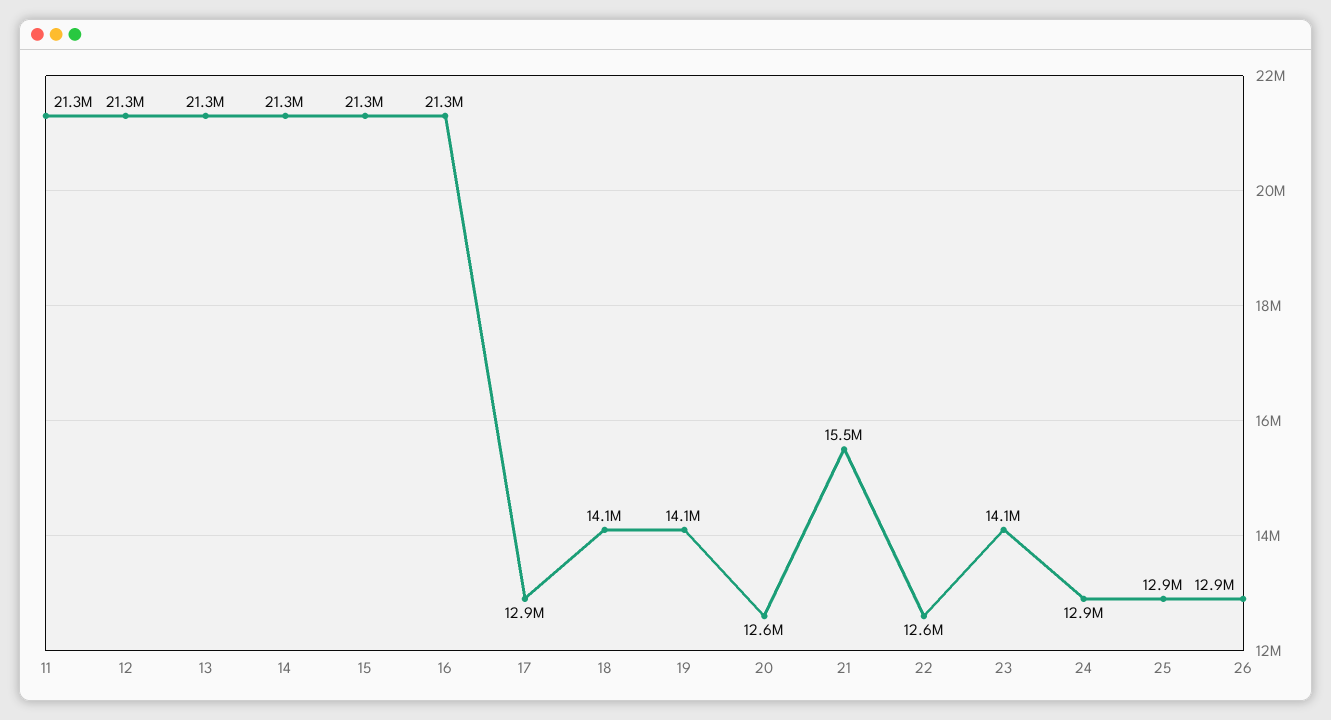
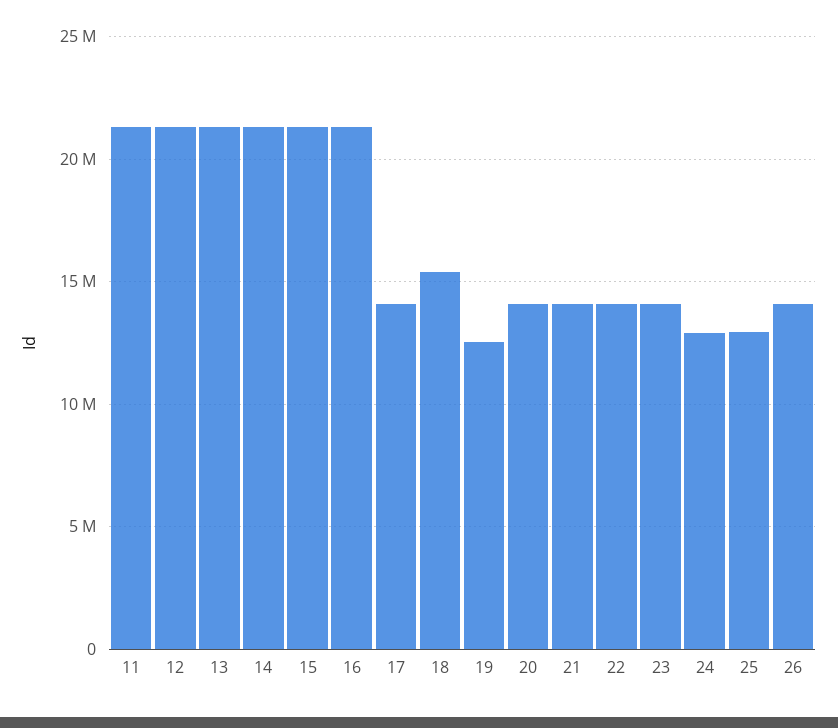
  {
    "11": 21300000,
    "12": 21300000,
    "13": 21300000,
    "14": 21300000,
    "15": 21300000,
    "16": 21300000,
-   "17": 12900000,
+   "17": 14000000,
-   "18": 14100000,
+   "18": 15500000,
-   "19": 14100000,
+   "19": 12500000,
-   "20": 12600000,
+   "20": 14000000,
-   "21": 15500000,
+   "21": 14000000,
-   "22": 12600000,
+   "22": 14000000,
    "23": 14100000,
    "24": 12900000,
    "25": 12900000,
-   "26": 12900000
+   "26": 14000000
  }

